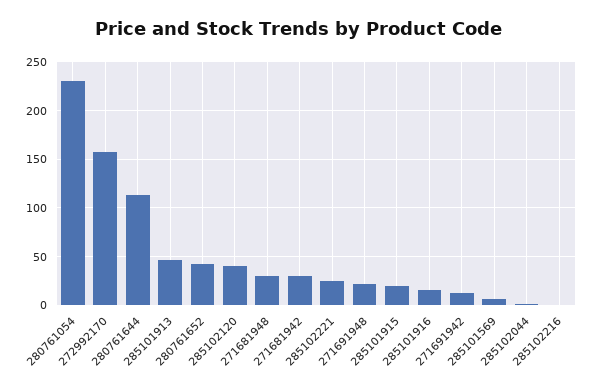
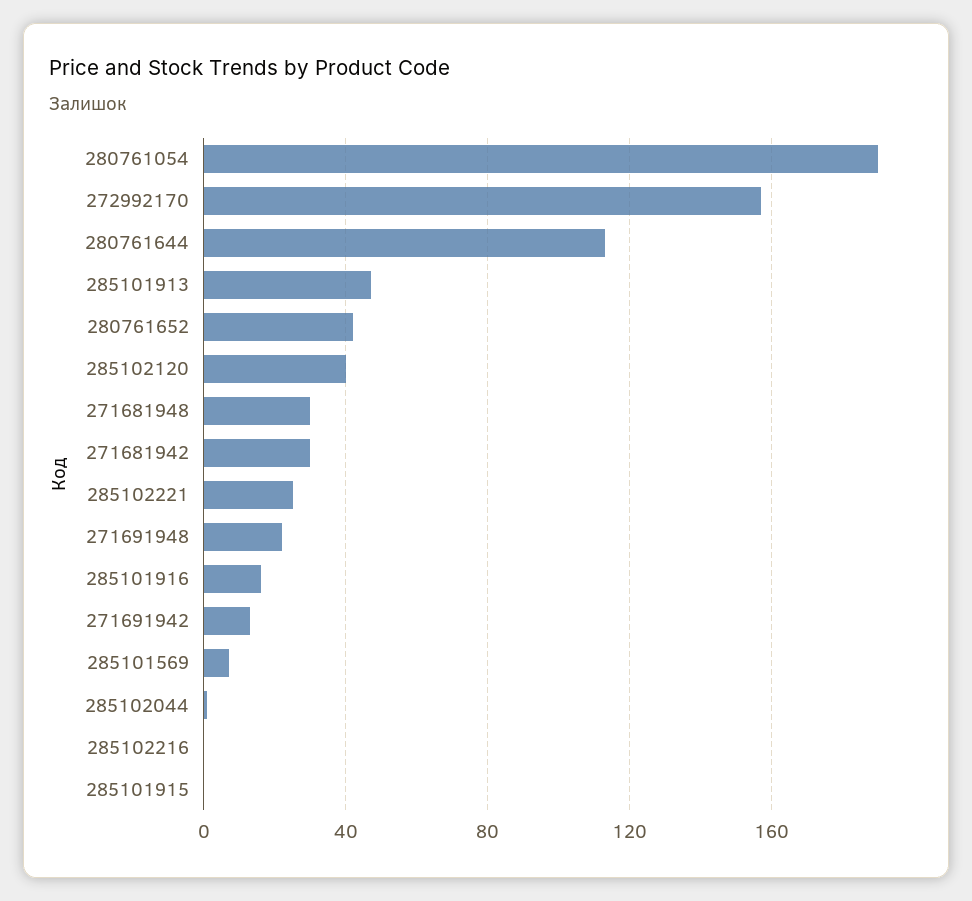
  {
-   "280761054": 230,
+   "280761054": 190,
    "272992170": 155,
    "280761644": 115,
    "285101913": 45,
    "280761652": 40,
    "285102120": 40,
    "271681948": 30,
    "271681942": 30,
    "285102221": 25,
    "271691948": 20,
-   "285101915": 20,
+   "285101915": 0,
    "285101916": 15,
    "271691942": 15,
    "285101569": 5,
    "285102044": 0,
    "285102216": 0
  }

